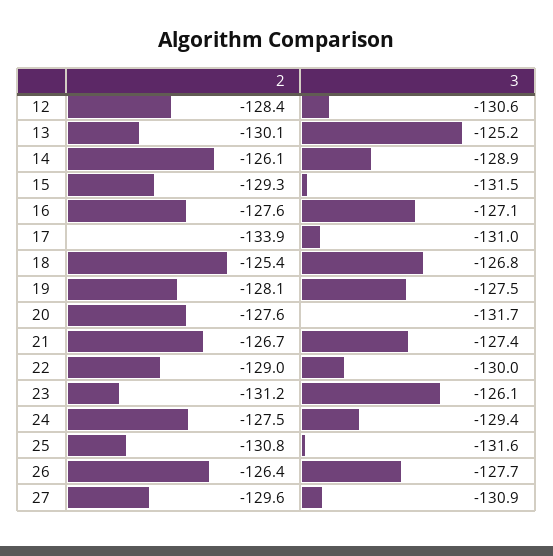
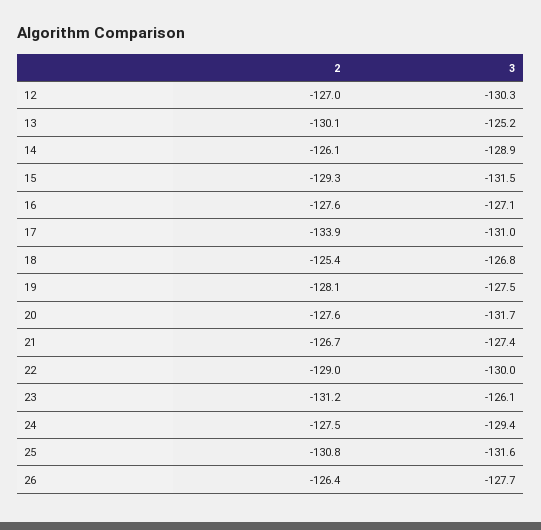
  {
    "2": {
-     "12": -128.4,
+     "12": -127,
      "13": -130.1,
      "14": -126.1,
      "15": -129.3,
      "16": -127.6,
      "17": -133.9,
      "18": -125.4,
      "19": -128.1,
      "20": -127.6,
      "21": -126.7,
      "22": -129,
      "23": -131.2,
      "24": -127.5,
      "25": -130.8,
-     "26": -126.4,
+     "26": -126.4
-     "27": -129.6
    },
    "3": {
-     "12": -130.6,
+     "12": -130.3,
      "13": -125.2,
      "14": -128.9,
      "15": -131.5,
      "16": -127.1,
      "17": -131,
      "18": -126.8,
      "19": -127.5,
      "20": -131.7,
      "21": -127.4,
      "22": -130,
      "23": -126.1,
      "24": -129.4,
      "25": -131.6,
-     "26": -127.7,
+     "26": -127.7
-     "27": -130.9
    }
  }

